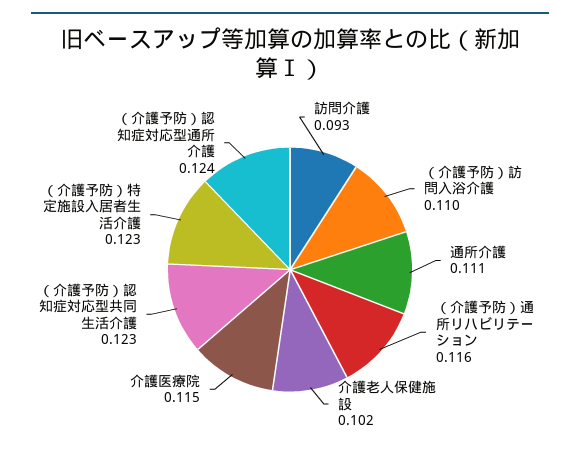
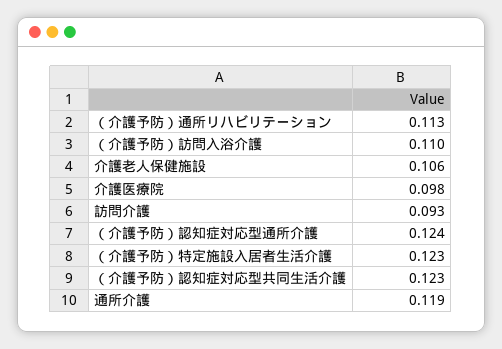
  {
    "訪問介護": 0.093,
    "（介護予防）訪問入浴介護": 0.11,
-   "通所介護": 0.111,
+   "通所介護": 0.119,
-   "（介護予防）通所リハビリテーション": 0.116,
+   "（介護予防）通所リハビリテーション": 0.113,
-   "介護老人保健施設": 0.102,
+   "介護老人保健施設": 0.106,
-   "介護医療院": 0.115,
+   "介護医療院": 0.098,
    "（介護予防）認知症対応型共同生活介護": 0.123,
    "（介護予防）特定施設入居者生活介護": 0.123,
    "（介護予防）認知症対応型通所介護": 0.124
  }

